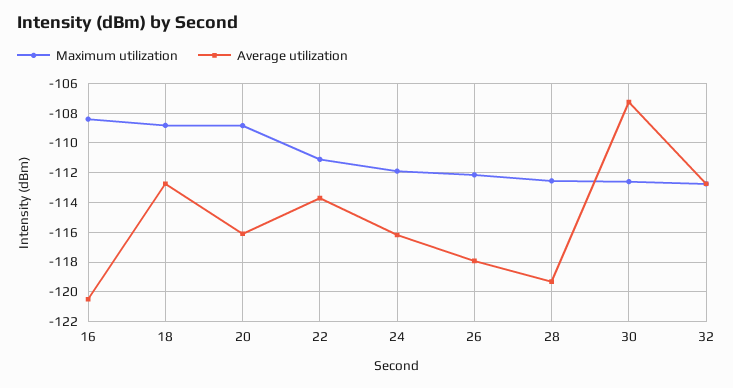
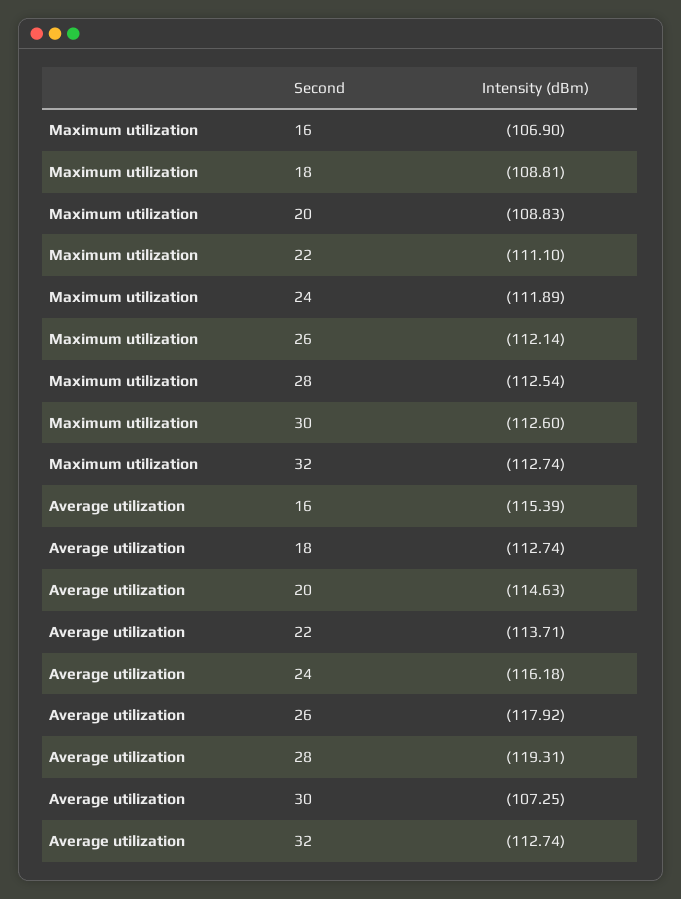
  {
    "Maximum utilization": {
-     "16": -108.5,
+     "16": -106.9,
      "18": -108.81,
      "20": -108.83,
      "22": -111.1,
      "24": -111.89,
      "26": -112.14,
      "28": -112.54,
      "30": -112.6,
      "32": -112.74
    },
    "Average utilization": {
-     "16": -120.5,
+     "16": -115.39,
      "18": -112.74,
-     "20": -116,
+     "20": -114.63,
      "22": -113.71,
      "24": -116.18,
      "26": -117.92,
      "28": -119.31,
      "30": -107.25,
      "32": -112.74
    }
  }

